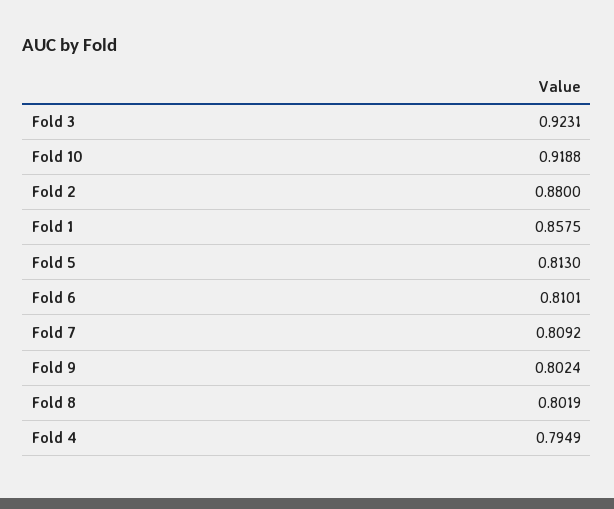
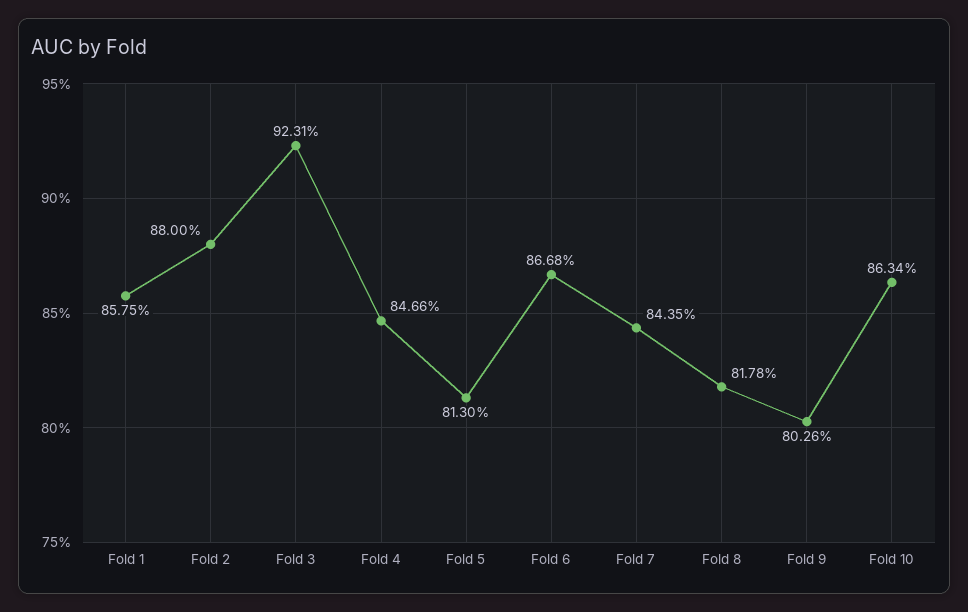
  {
    "Fold 3": 0.9231,
-   "Fold 10": 0.9188,
+   "Fold 10": 0.8634,
    "Fold 2": 0.88,
    "Fold 1": 0.8575,
    "Fold 5": 0.813,
-   "Fold 6": 0.8101,
+   "Fold 6": 0.8668,
-   "Fold 7": 0.8092,
+   "Fold 7": 0.8435,
-   "Fold 9": 0.8024,
+   "Fold 9": 0.8026,
-   "Fold 8": 0.8019,
+   "Fold 8": 0.8178,
-   "Fold 4": 0.7949
+   "Fold 4": 0.8466
  }

